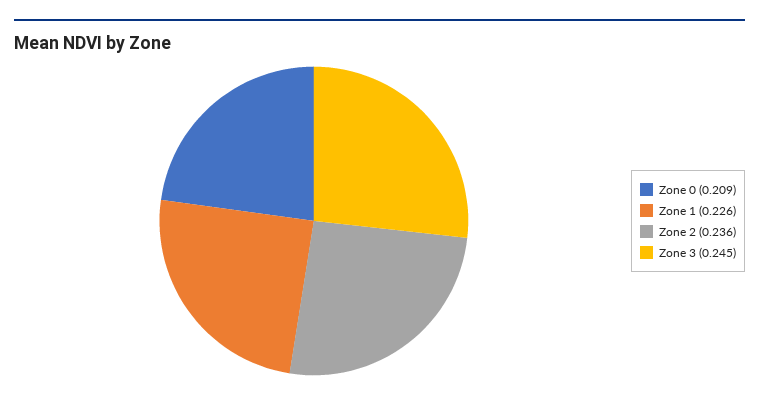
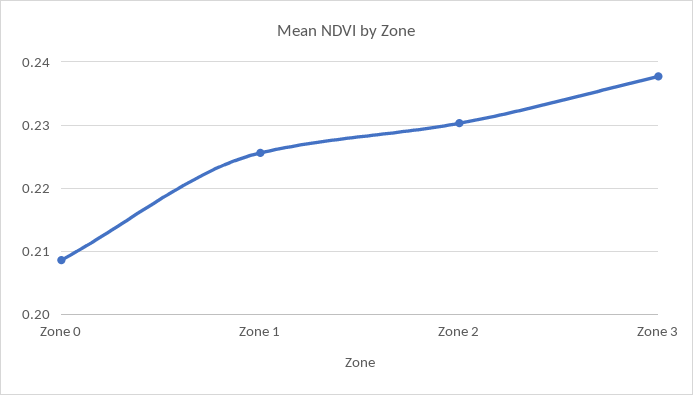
  {
    "Zone 0": 0.209,
    "Zone 1": 0.226,
-   "Zone 2": 0.236,
+   "Zone 2": 0.23,
-   "Zone 3": 0.245
+   "Zone 3": 0.238
  }

